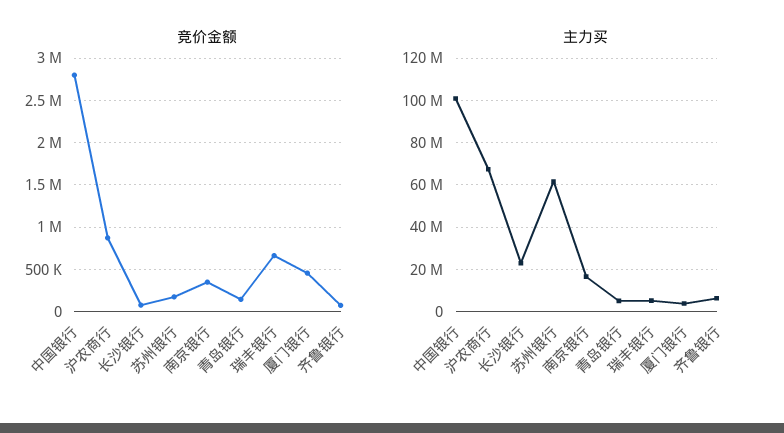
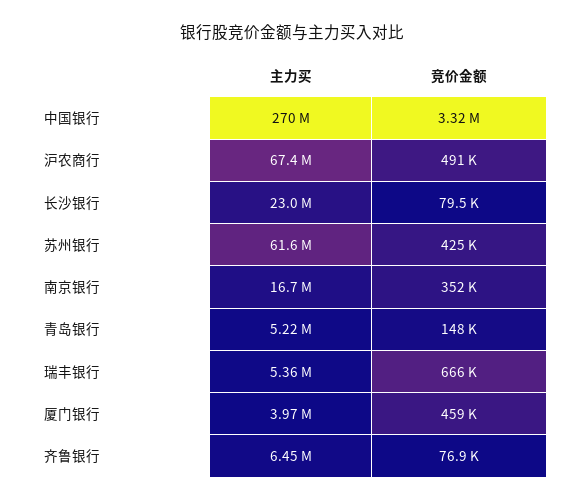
  {
    "竞价金额": {
-     "中国银行": 2800000,
+     "中国银行": 3320000,
-     "沪农商行": 900000,
+     "沪农商行": 491000,
      "长沙银行": 79500,
-     "苏州银行": 200000,
+     "苏州银行": 425000,
      "南京银行": 352000,
      "青岛银行": 148000,
      "瑞丰银行": 666000,
      "厦门银行": 459000,
      "齐鲁银行": 76900
    },
    "主力买": {
-     "中国银行": 100000000,
+     "中国银行": 270000000,
      "沪农商行": 67400000,
      "长沙银行": 23000000,
      "苏州银行": 61600000,
      "南京银行": 16700000,
      "青岛银行": 5220000,
      "瑞丰银行": 5360000,
      "厦门银行": 3970000,
      "齐鲁银行": 6450000
    }
  }

